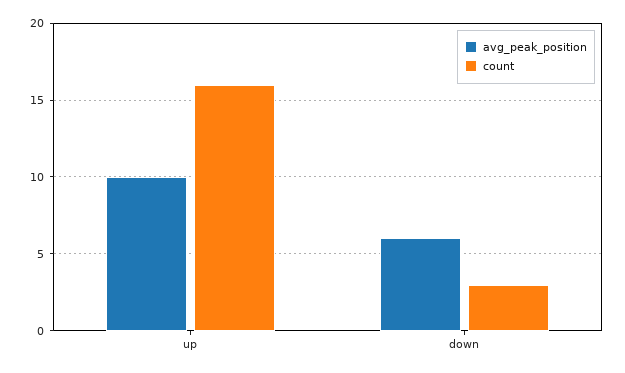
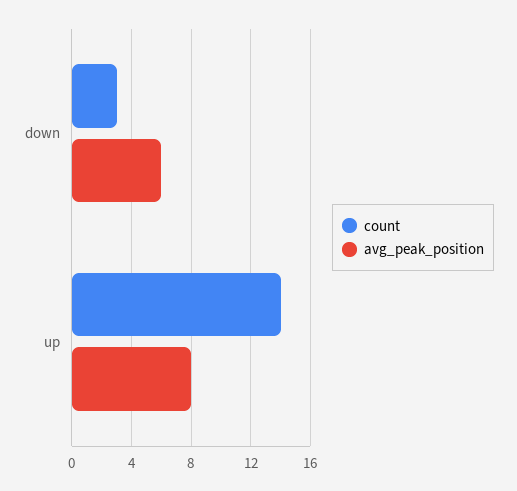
  {
    "avg_peak_position": {
-     "up": 10,
+     "up": 8,
      "down": 6
    },
    "count": {
-     "up": 16,
+     "up": 14,
      "down": 3
    }
  }

